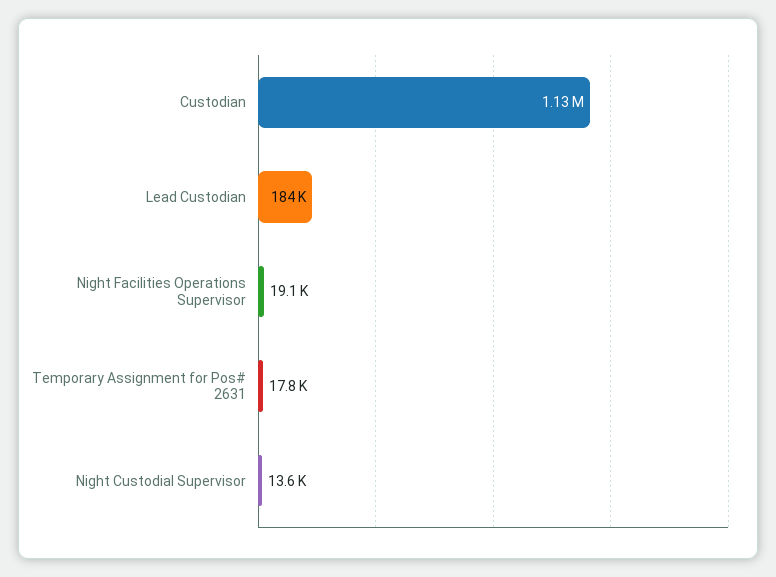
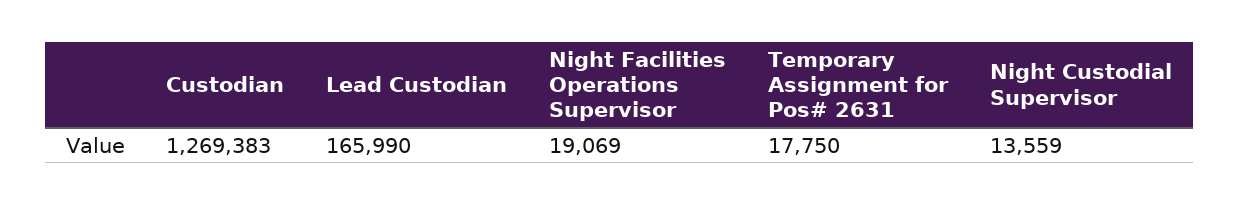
  {
-   "Custodian": 1130000,
+   "Custodian": 1269383,
-   "Lead Custodian": 184000,
+   "Lead Custodian": 165990,
    "Night Facilities Operations Supervisor": 19069,
    "Temporary Assignment for Pos# 2631": 17750,
    "Night Custodial Supervisor": 13559
  }

